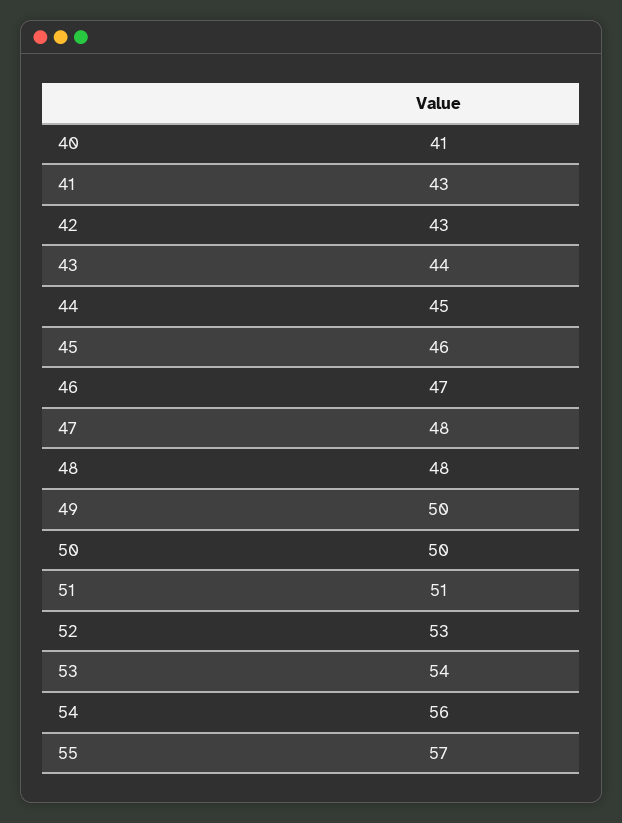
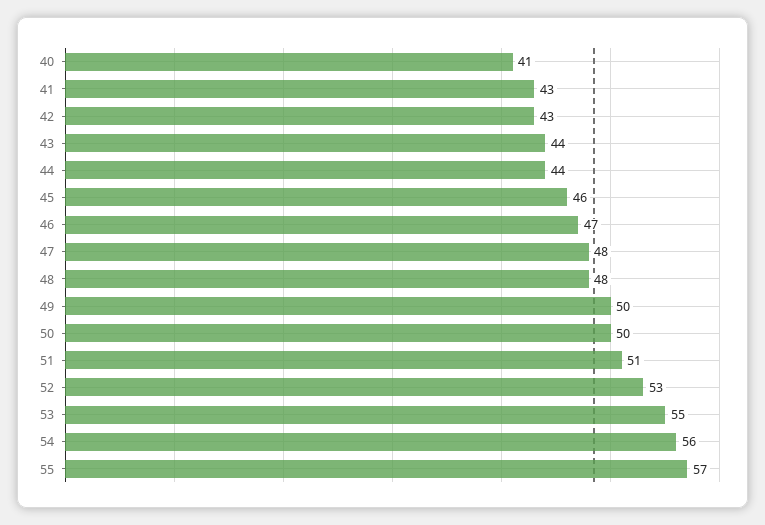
  {
    "40": 41,
    "41": 43,
    "42": 43,
    "43": 44,
-   "44": 45,
+   "44": 44,
    "45": 46,
    "46": 47,
    "47": 48,
    "48": 48,
    "49": 50,
    "50": 50,
    "51": 51,
    "52": 53,
-   "53": 54,
+   "53": 55,
    "54": 56,
    "55": 57
  }

